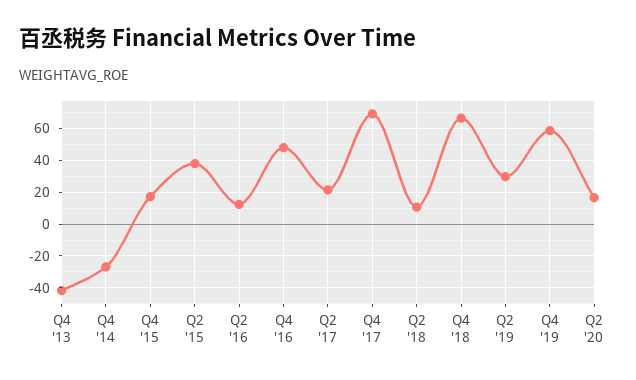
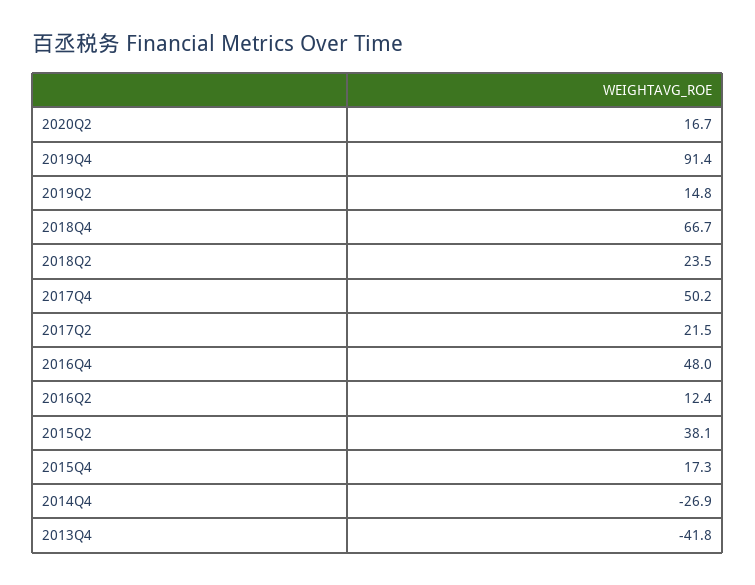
  {
    "Q4 '13": -41.8,
    "Q4 '14": -26.9,
    "Q4 '15": 17.3,
    "Q2 '15": 38.1,
    "Q2 '16": 12.4,
    "Q4 '16": 48,
    "Q2 '17": 21.5,
-   "Q4 '17": 70,
+   "Q4 '17": 50.2,
-   "Q2 '18": 10,
+   "Q2 '18": 23.5,
    "Q4 '18": 66.7,
-   "Q2 '19": 30,
+   "Q2 '19": 14.8,
-   "Q4 '19": 60,
+   "Q4 '19": 91.4,
    "Q2 '20": 16.7
  }

